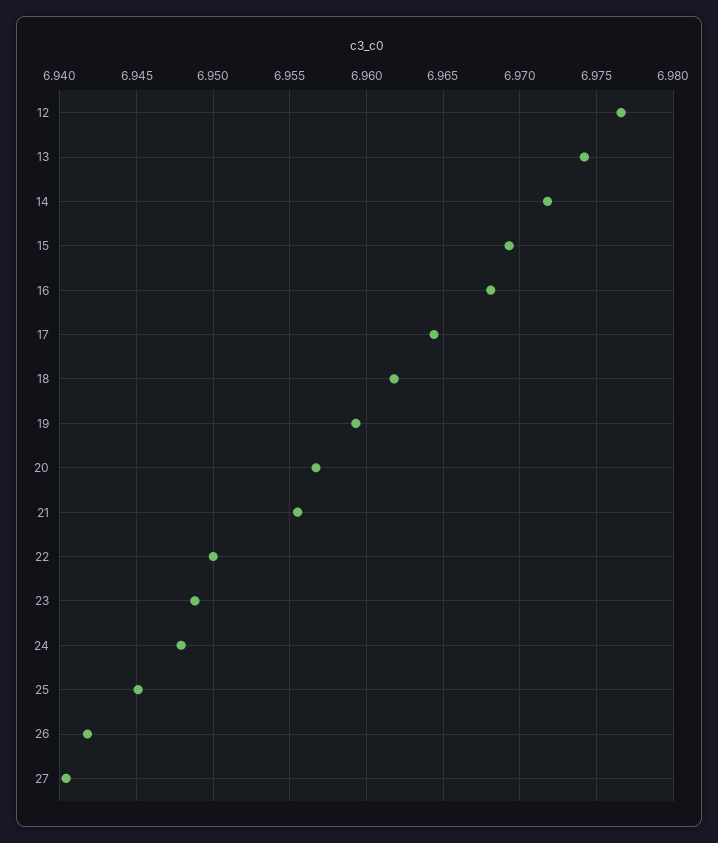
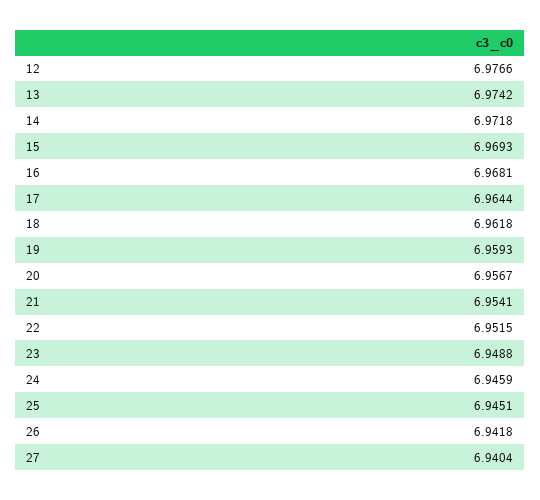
  {
    "12": 6.9766,
    "13": 6.9742,
    "14": 6.9718,
    "15": 6.9693,
    "16": 6.9681,
    "17": 6.9644,
    "18": 6.9618,
    "19": 6.9593,
    "20": 6.9567,
-   "21": 6.9555,
+   "21": 6.9541,
-   "22": 6.95,
+   "22": 6.9515,
    "23": 6.9488,
-   "24": 6.948,
+   "24": 6.9459,
    "25": 6.9451,
    "26": 6.9418,
    "27": 6.9404
  }

